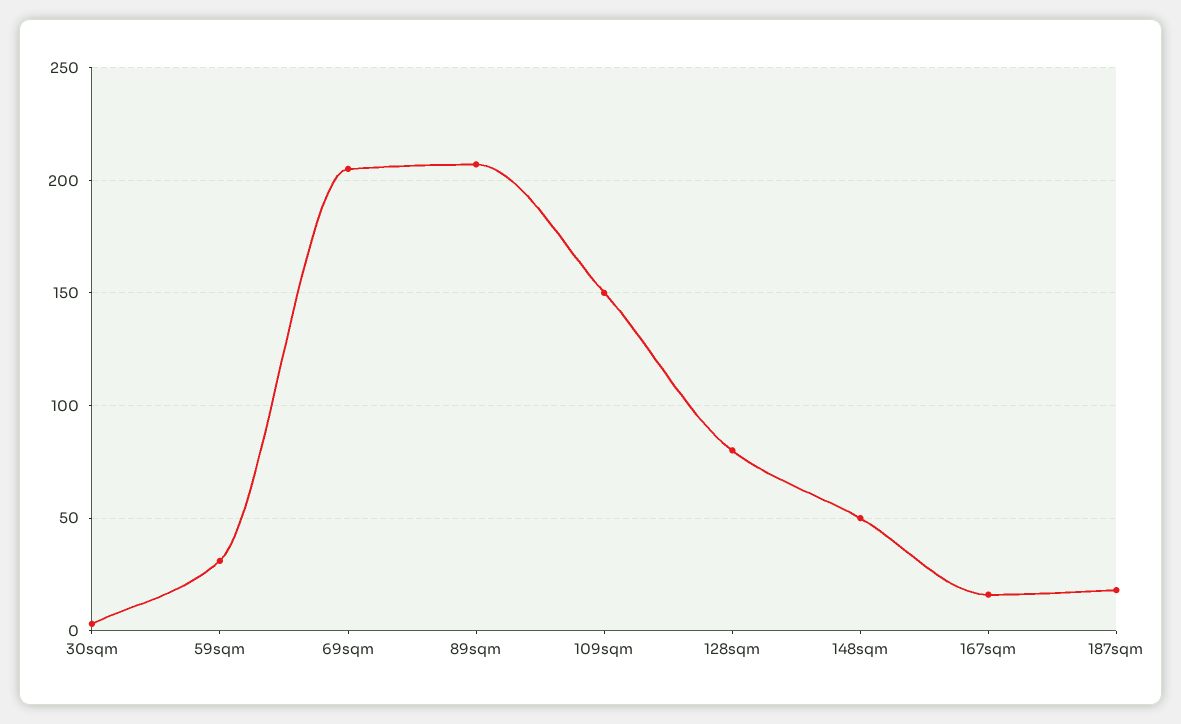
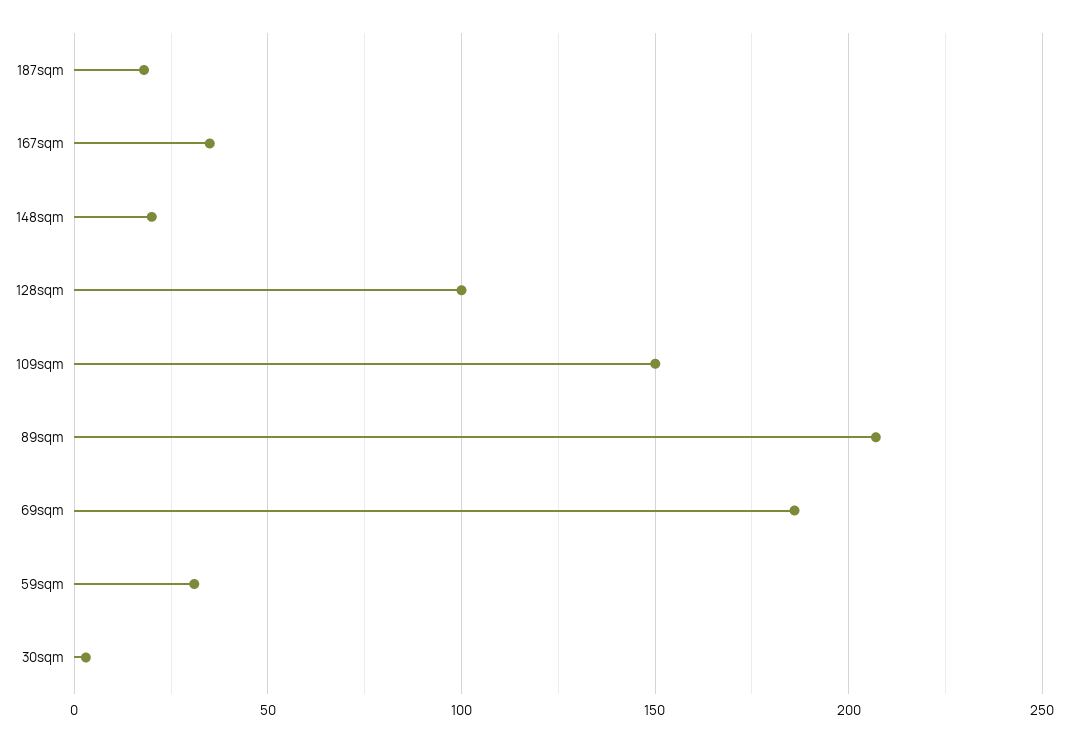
  {
    "30sqm": 5,
    "59sqm": 30,
-   "69sqm": 205,
+   "69sqm": 185,
    "89sqm": 205,
    "109sqm": 150,
-   "128sqm": 80,
+   "128sqm": 100,
-   "148sqm": 50,
+   "148sqm": 20,
-   "167sqm": 15,
+   "167sqm": 35,
    "187sqm": 20
  }

